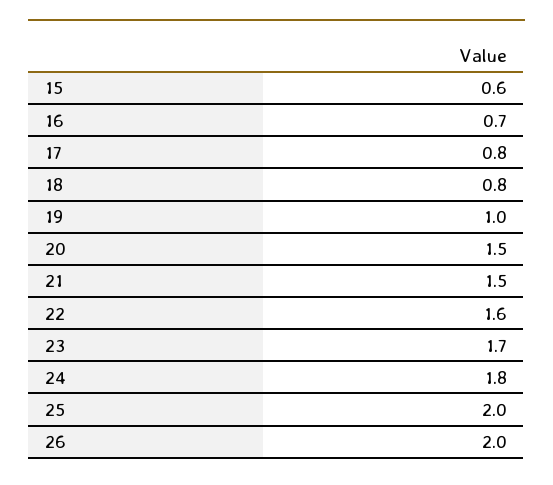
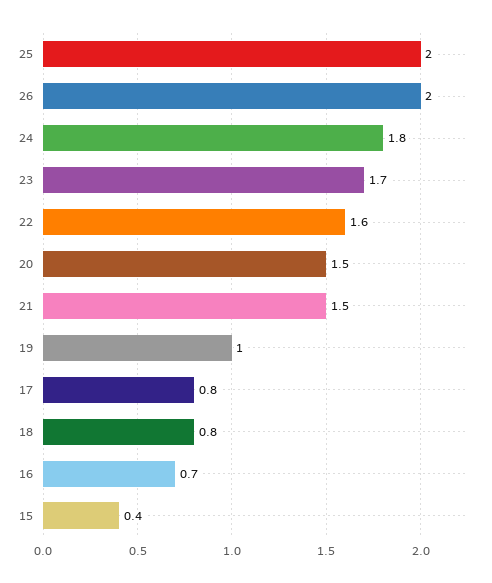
  {
-   "15": 0.6,
+   "15": 0.4,
    "16": 0.7,
    "17": 0.8,
    "18": 0.8,
    "19": 1,
    "20": 1.5,
    "21": 1.5,
    "22": 1.6,
    "23": 1.7,
    "24": 1.8,
    "25": 2,
    "26": 2
  }

